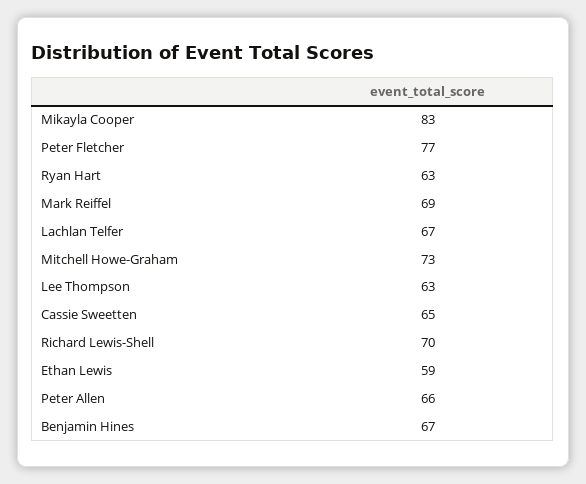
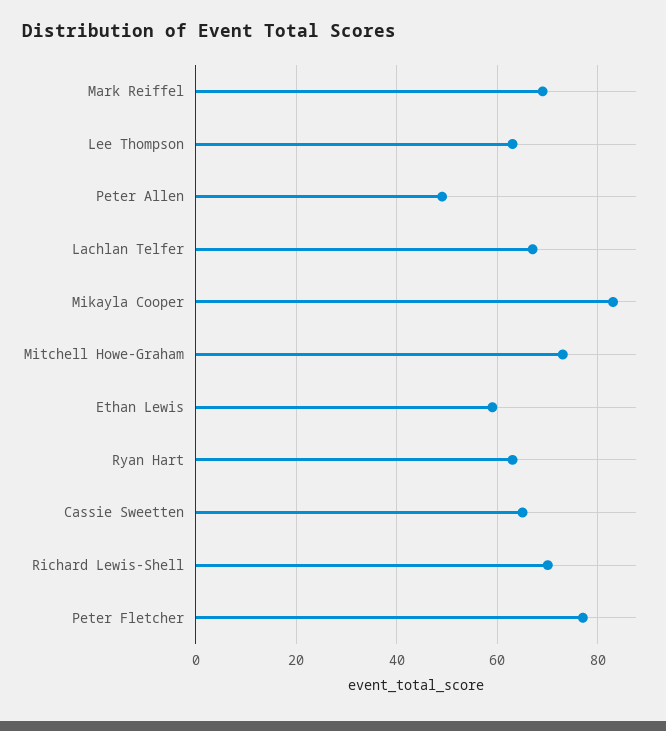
  {
    "Mikayla Cooper": 83,
    "Peter Fletcher": 77,
    "Ryan Hart": 63,
    "Mark Reiffel": 69,
    "Lachlan Telfer": 67,
    "Mitchell Howe-Graham": 73,
    "Lee Thompson": 63,
    "Cassie Sweetten": 65,
    "Richard Lewis-Shell": 70,
    "Ethan Lewis": 59,
-   "Peter Allen": 66,
+   "Peter Allen": 50
-   "Benjamin Hines": 67
  }

